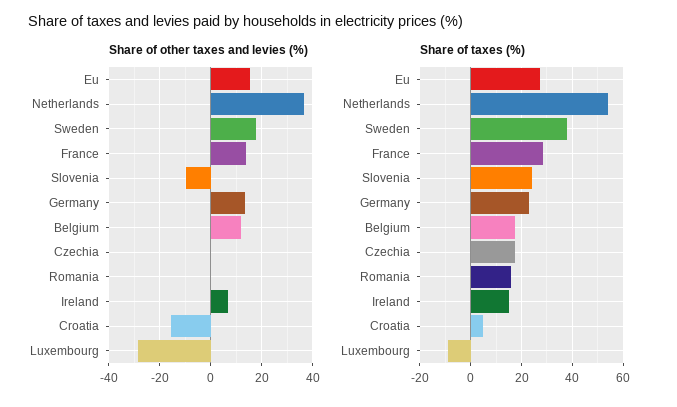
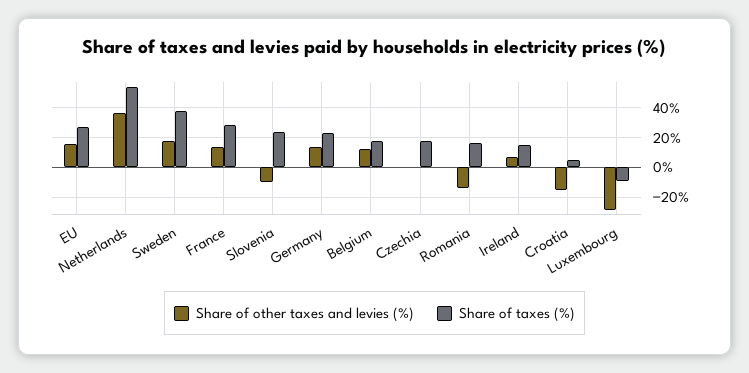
  {
    "Share of other taxes and levies (%)": {
      "Eu": 15,
      "Netherlands": 37.5,
      "Sweden": 17.5,
      "France": 15,
      "Slovenia": -10,
      "Germany": 12.5,
      "Belgium": 12.5,
      "Czechia": 0,
-     "Romania": 0,
+     "Romania": -15,
      "Ireland": 7.5,
      "Croatia": -15,
      "Luxembourg": -27.5
    },
    "Share of taxes (%)": {
      "Eu": 27.5,
      "Netherlands": 55,
      "Sweden": 37.5,
      "France": 27.5,
      "Slovenia": 25,
      "Germany": 22.5,
      "Belgium": 17.5,
      "Czechia": 17.5,
      "Romania": 15,
      "Ireland": 15,
      "Croatia": 5,
      "Luxembourg": -10
    }
  }

